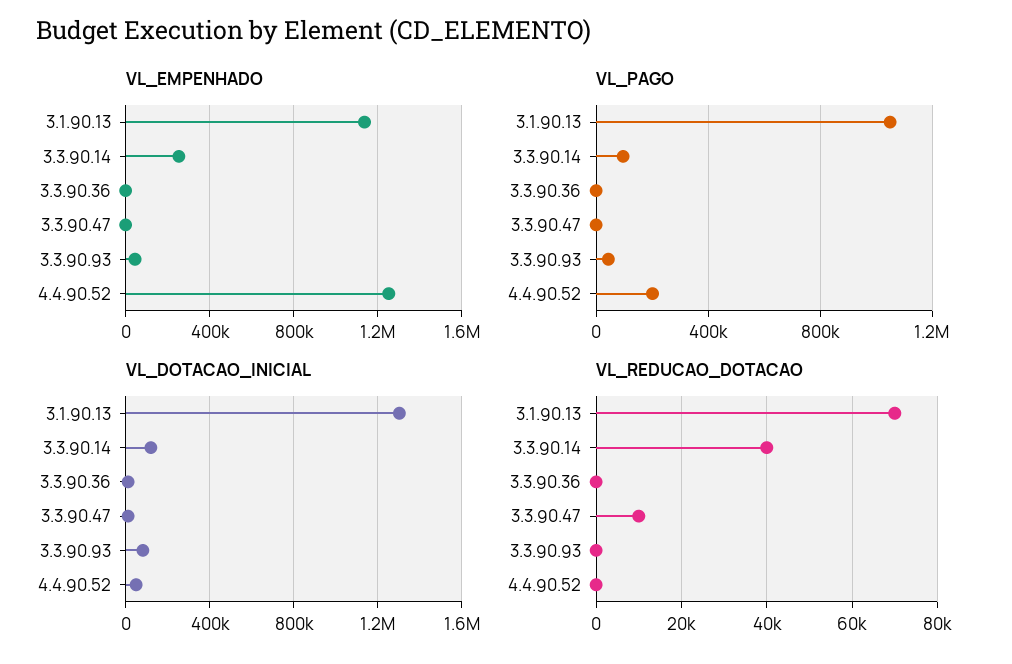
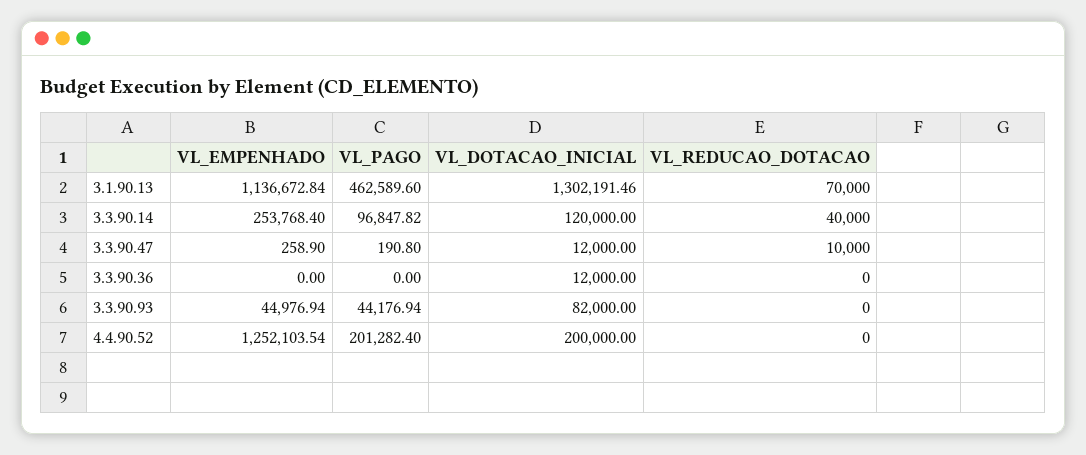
  {
    "VL_EMPENHADO": {
      "3.1.90.13": 1136672.84,
      "3.3.90.14": 253768.4,
      "3.3.90.36": 0,
      "3.3.90.47": 258.9,
      "3.3.90.93": 44976.94,
      "4.4.90.52": 1252103.54
    },
    "VL_PAGO": {
-     "3.1.90.13": 1050000,
+     "3.1.90.13": 462589.6,
      "3.3.90.14": 96847.82,
      "3.3.90.36": 0,
      "3.3.90.47": 190.8,
      "3.3.90.93": 44176.94,
      "4.4.90.52": 201282.4
    },
    "VL_DOTACAO_INICIAL": {
      "3.1.90.13": 1302191.46,
      "3.3.90.14": 120000,
      "3.3.90.36": 12000,
      "3.3.90.47": 12000,
      "3.3.90.93": 82000,
-     "4.4.90.52": 50000
+     "4.4.90.52": 200000
    },
    "VL_REDUCAO_DOTACAO": {
      "3.1.90.13": 70000,
      "3.3.90.14": 40000,
      "3.3.90.36": 0,
      "3.3.90.47": 10000,
      "3.3.90.93": 0,
      "4.4.90.52": 0
    }
  }

